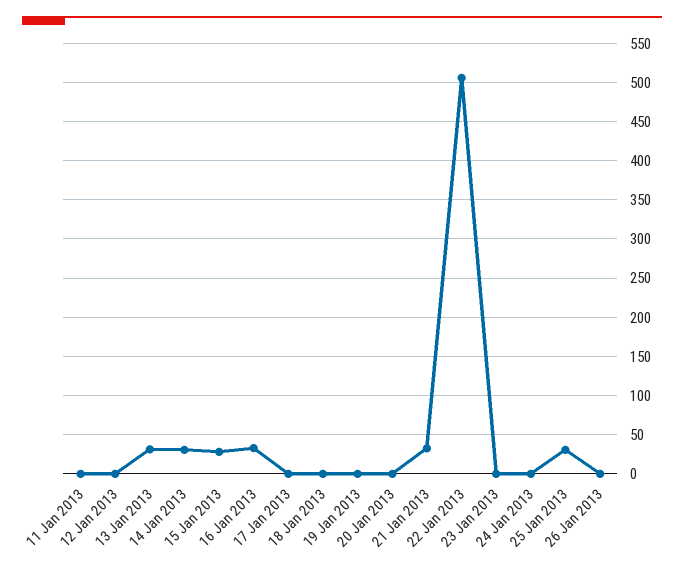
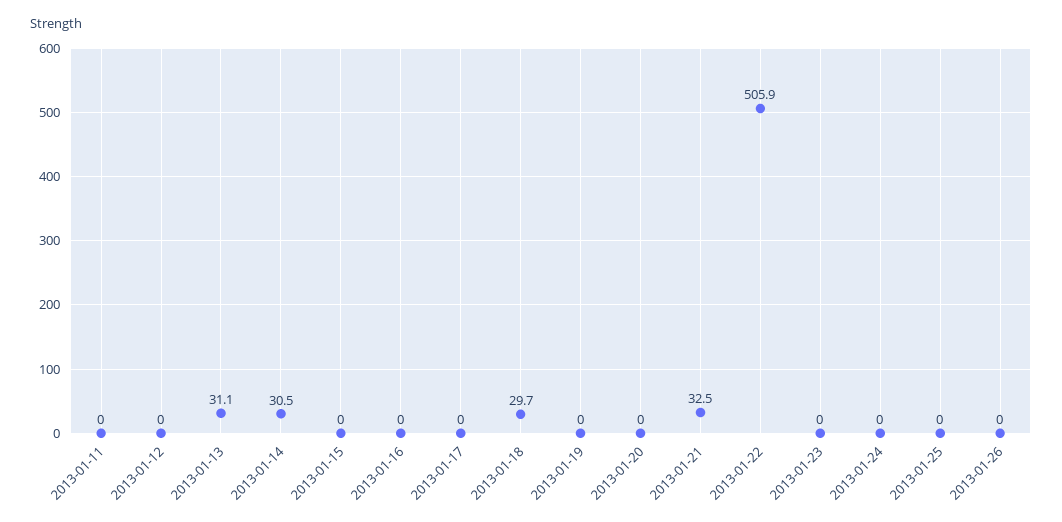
  {
    "11 Jan 2013": 0,
    "12 Jan 2013": 0,
    "13 Jan 2013": 31.1,
    "14 Jan 2013": 30.5,
-   "15 Jan 2013": 30,
+   "15 Jan 2013": 0,
-   "16 Jan 2013": 30,
+   "16 Jan 2013": 0,
    "17 Jan 2013": 0,
-   "18 Jan 2013": 0,
+   "18 Jan 2013": 29.7,
    "19 Jan 2013": 0,
    "20 Jan 2013": 0,
    "21 Jan 2013": 32.5,
    "22 Jan 2013": 505.9,
    "23 Jan 2013": 0,
    "24 Jan 2013": 0,
-   "25 Jan 2013": 30,
+   "25 Jan 2013": 0,
    "26 Jan 2013": 0
  }

